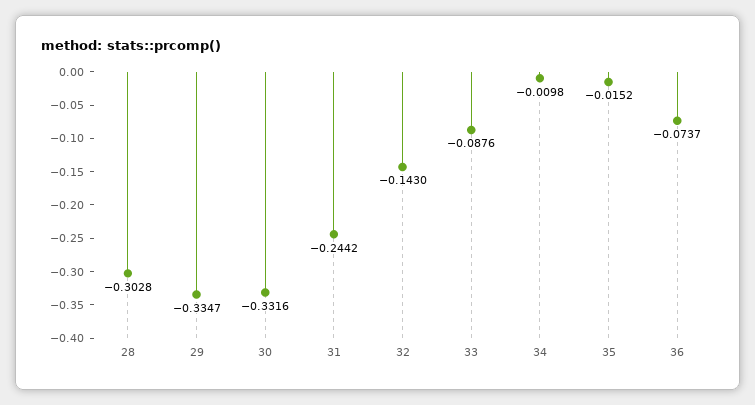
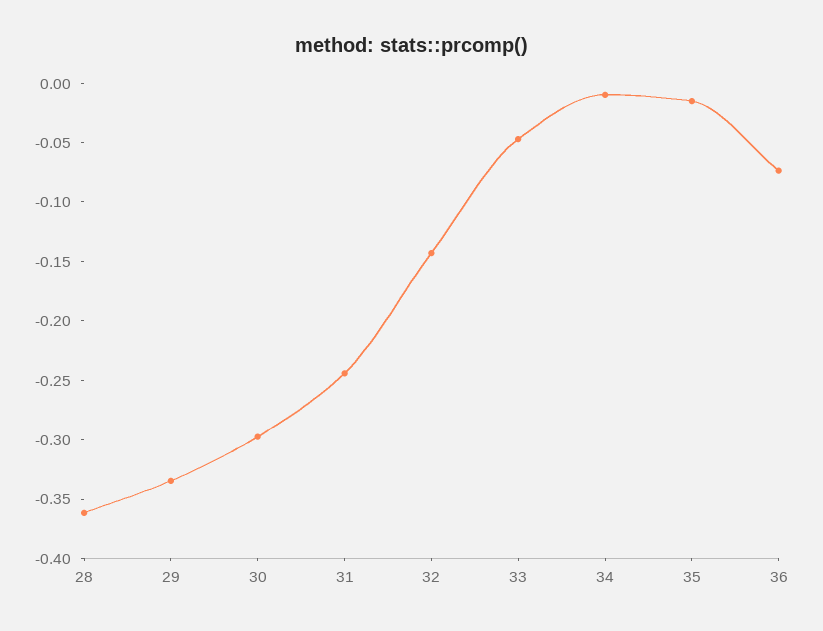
  {
-   "28": -0.3028,
+   "28": -0.36,
    "29": -0.3347,
-   "30": -0.3316,
+   "30": -0.3,
    "31": -0.2442,
    "32": -0.143,
-   "33": -0.0876,
+   "33": -0.05,
    "34": -0.0098,
    "35": -0.0152,
    "36": -0.0737
  }

